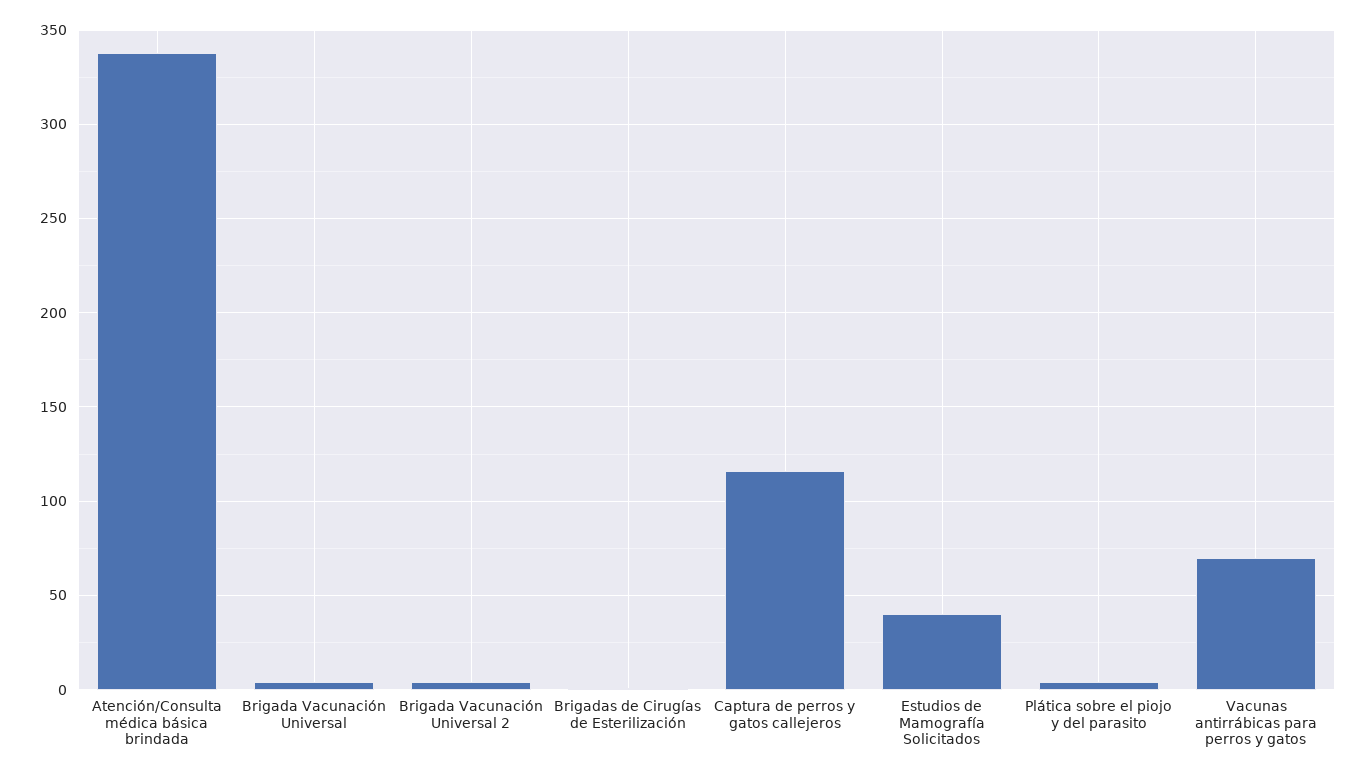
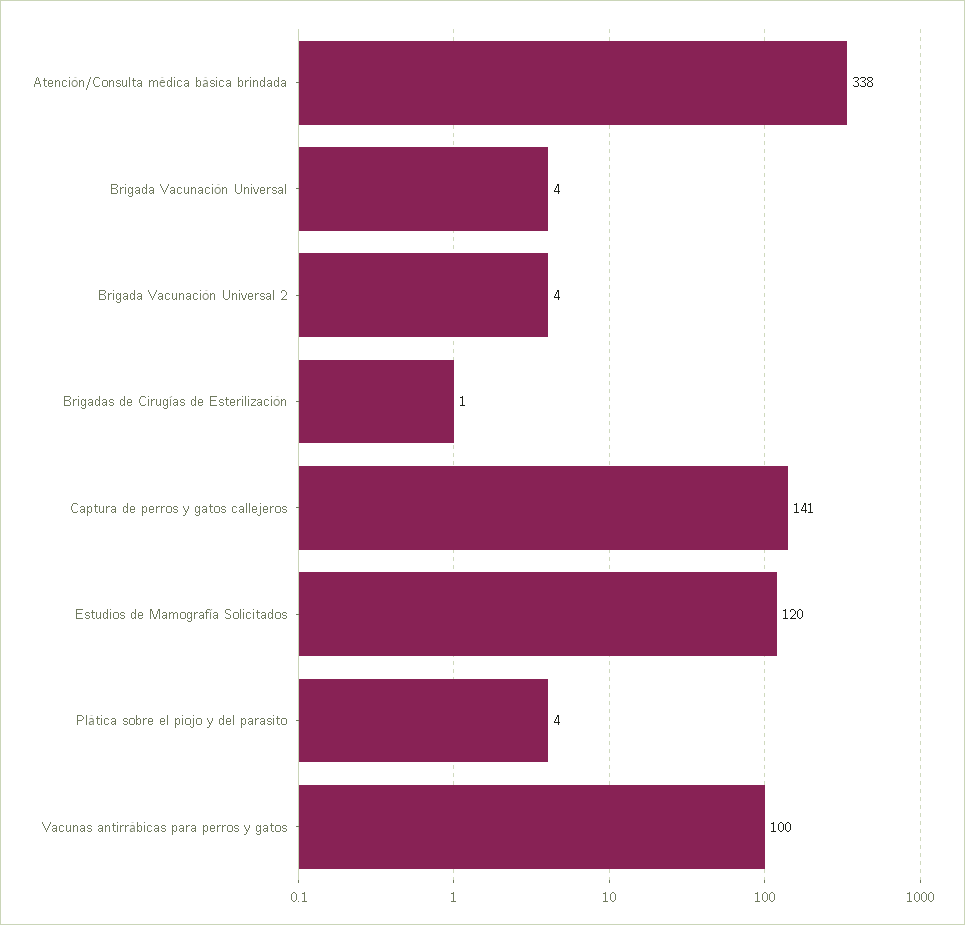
  {
    "Atención/Consulta médica básica brindada": 338,
    "Brigada Vacunación Universal": 4,
    "Brigada Vacunación Universal 2": 4,
    "Brigadas de Cirugías de Esterilización": 1,
-   "Captura de perros y gatos callejeros": 115,
+   "Captura de perros y gatos callejeros": 141,
-   "Estudios de Mamografía Solicitados": 40,
+   "Estudios de Mamografía Solicitados": 120,
    "Plática sobre el piojo y del parasito": 4,
-   "Vacunas antirrábicas para perros y gatos": 70
+   "Vacunas antirrábicas para perros y gatos": 100
  }

